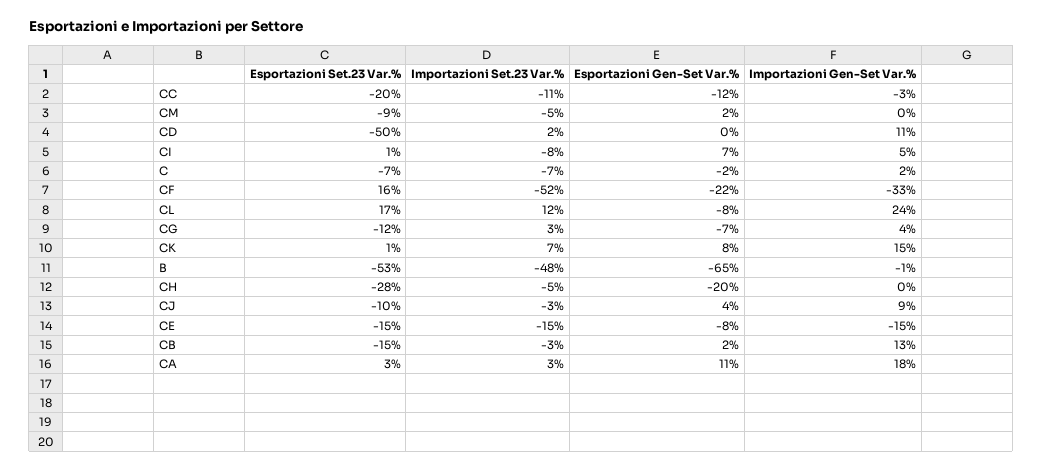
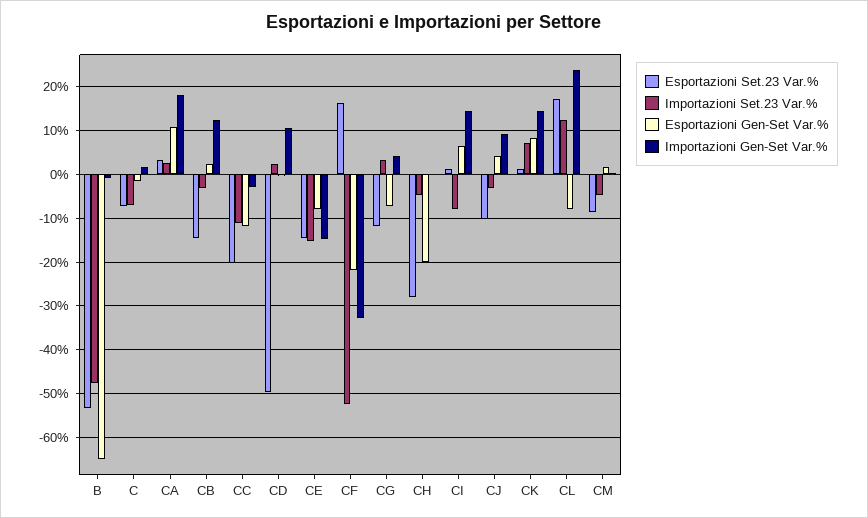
  {
    "Esportazioni Set.23 Var.%": {
      "CC": -20,
      "CM": -9,
      "CD": -50,
      "CI": 1,
      "C": -7,
      "CF": 16,
      "CL": 17,
      "CG": -12,
      "CK": 1,
      "B": -53,
      "CH": -28,
      "CJ": -10,
      "CE": -15,
      "CB": -15,
      "CA": 3
    },
    "Importazioni Set.23 Var.%": {
      "CC": -11,
      "CM": -5,
      "CD": 2,
      "CI": -8,
      "C": -7,
      "CF": -52,
      "CL": 12,
      "CG": 3,
      "CK": 7,
      "B": -48,
      "CH": -5,
      "CJ": -3,
      "CE": -15,
      "CB": -3,
      "CA": 3
    },
    "Esportazioni Gen-Set Var.%": {
      "CC": -12,
      "CM": 2,
      "CD": 0,
      "CI": 7,
      "C": -2,
      "CF": -22,
      "CL": -8,
      "CG": -7,
      "CK": 8,
      "B": -65,
      "CH": -20,
      "CJ": 4,
      "CE": -8,
      "CB": 2,
      "CA": 11
    },
    "Importazioni Gen-Set Var.%": {
      "CC": -3,
      "CM": 0,
      "CD": 11,
-     "CI": 5,
+     "CI": 14,
      "C": 2,
      "CF": -33,
      "CL": 24,
      "CG": 4,
      "CK": 15,
      "B": -1,
      "CH": 0,
      "CJ": 9,
      "CE": -15,
      "CB": 13,
      "CA": 18
    }
  }

